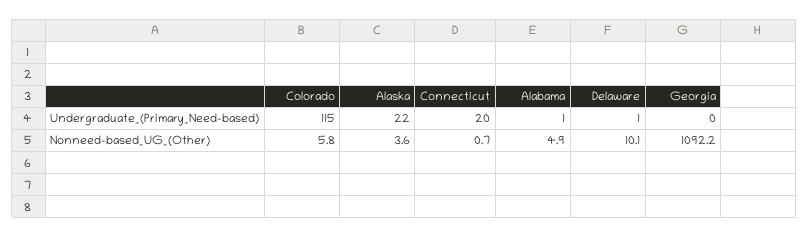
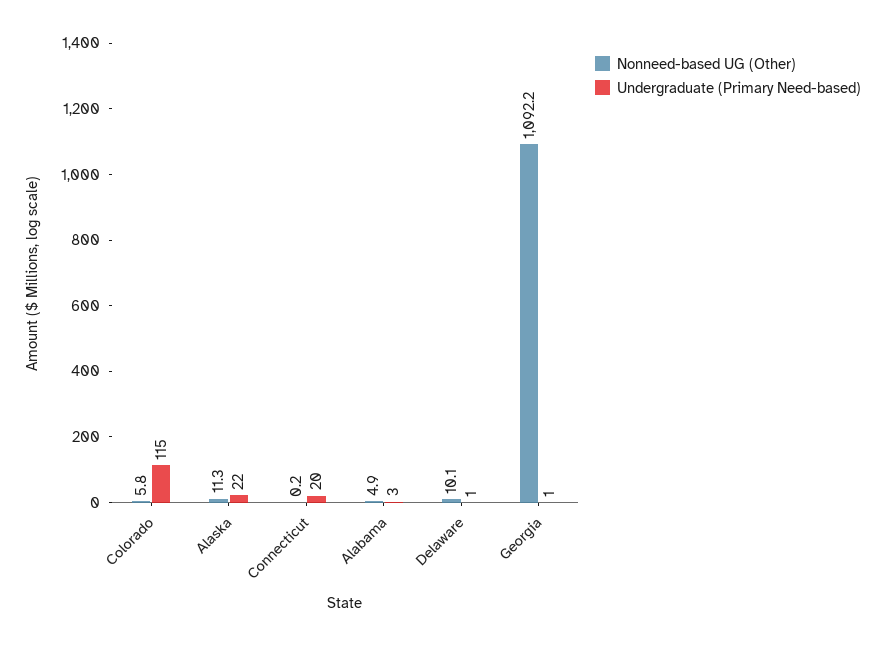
  {
    "Undergraduate_(Primary_Need-based)": {
      "Colorado": 115,
      "Alaska": 22,
      "Connecticut": 20,
-     "Alabama": 1,
+     "Alabama": 3,
      "Delaware": 1,
-     "Georgia": 0
+     "Georgia": 1
    },
    "Nonneed-based_UG_(Other)": {
      "Colorado": 5.8,
-     "Alaska": 3.6,
+     "Alaska": 11.3,
-     "Connecticut": 0.7,
+     "Connecticut": 0.2,
      "Alabama": 4.9,
      "Delaware": 10.1,
      "Georgia": 1092.2
    }
  }

